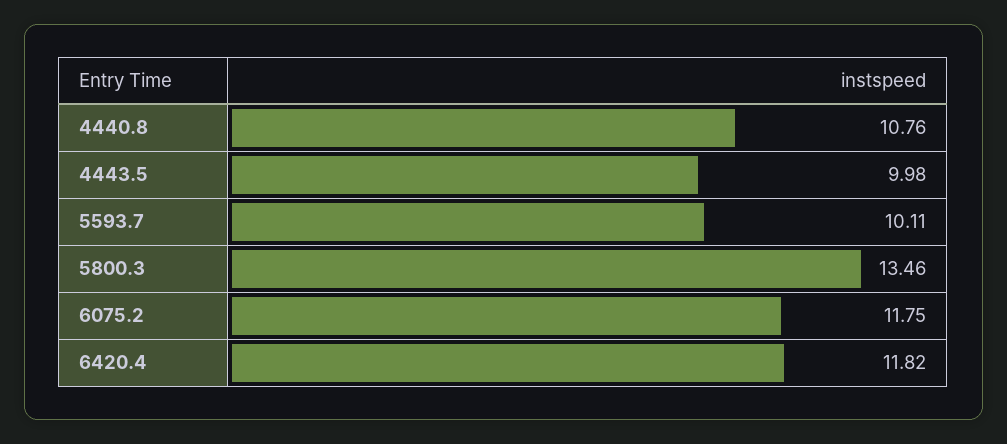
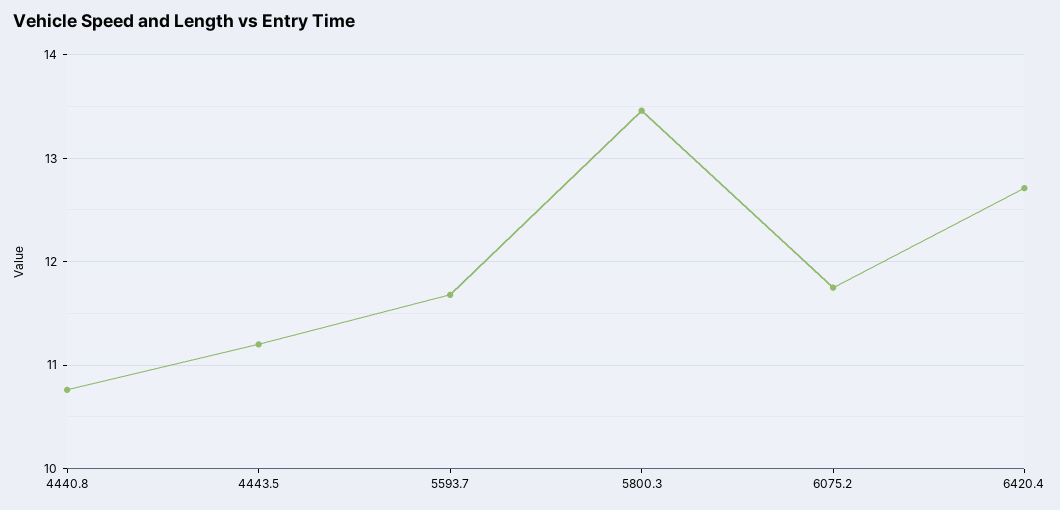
  {
    "4440.8": 10.76,
-   "4443.5": 9.98,
+   "4443.5": 11.2,
-   "5593.7": 10.11,
+   "5593.7": 11.7,
    "5800.3": 13.46,
    "6075.2": 11.75,
-   "6420.4": 11.82
+   "6420.4": 12.7
  }

